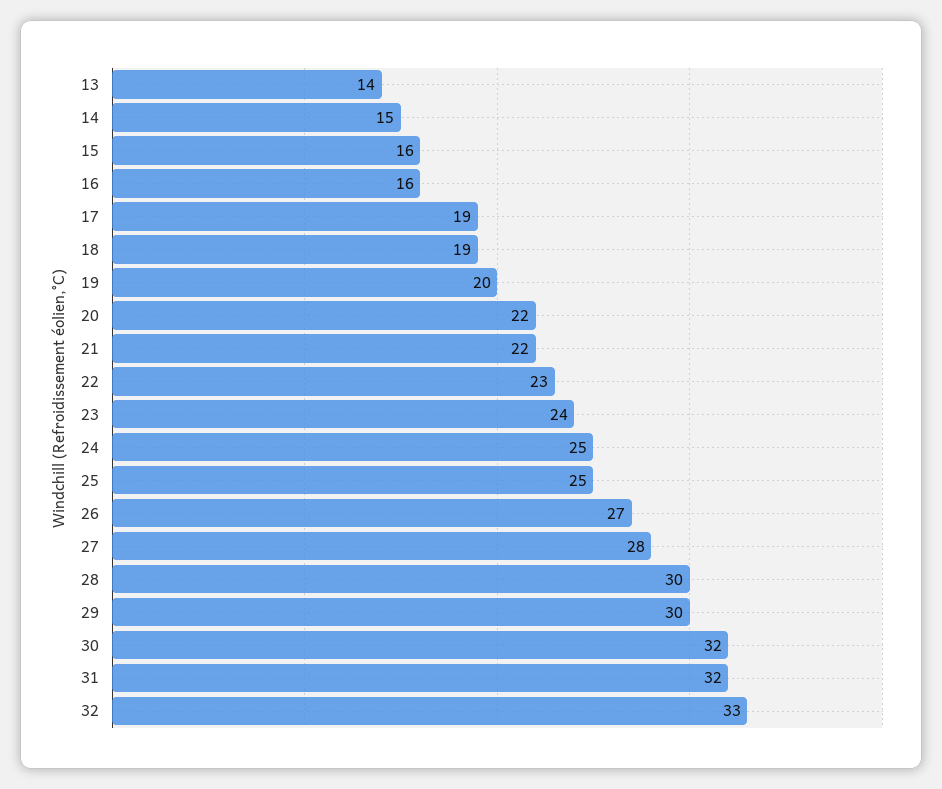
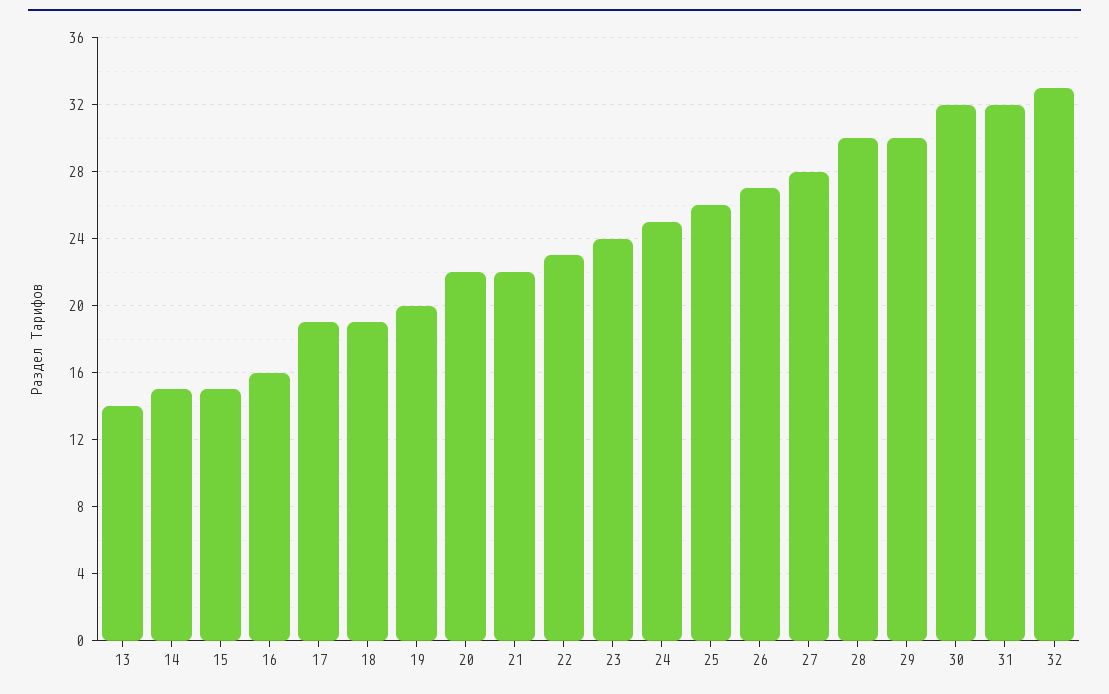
  {
    "13": 14,
    "14": 15,
-   "15": 16,
+   "15": 15,
    "16": 16,
    "17": 19,
    "18": 19,
    "19": 20,
    "20": 22,
    "21": 22,
    "22": 23,
    "23": 24,
    "24": 25,
-   "25": 25,
+   "25": 26,
    "26": 27,
    "27": 28,
    "28": 30,
    "29": 30,
    "30": 32,
    "31": 32,
    "32": 33
  }

